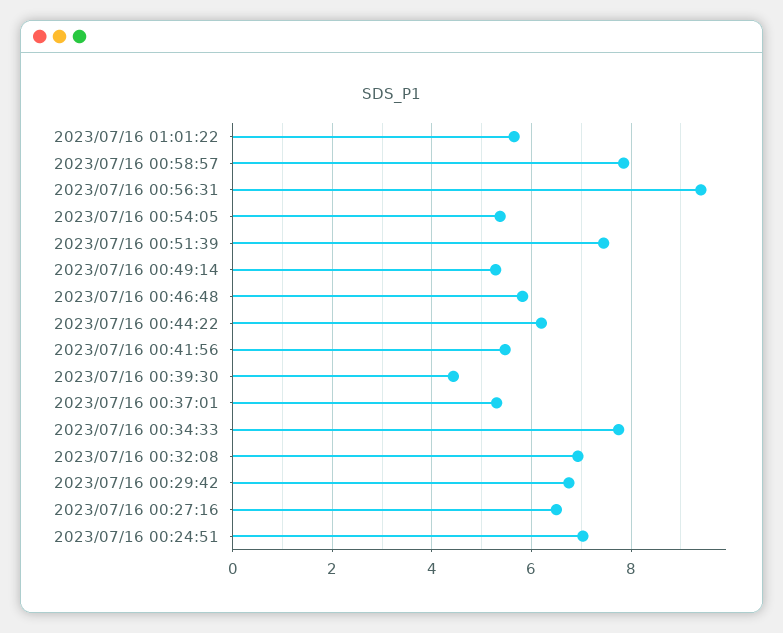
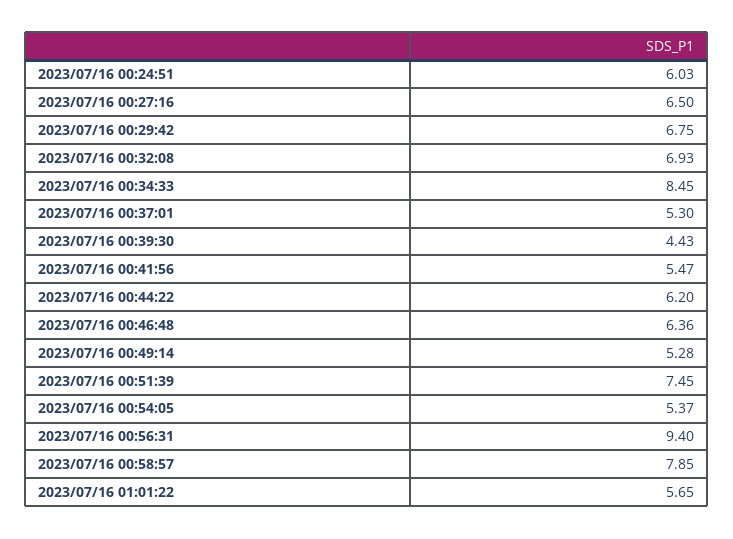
  {
    "2023/07/16 01:01:22": 5.65,
    "2023/07/16 00:58:57": 7.85,
    "2023/07/16 00:56:31": 9.4,
    "2023/07/16 00:54:05": 5.37,
    "2023/07/16 00:51:39": 7.45,
    "2023/07/16 00:49:14": 5.28,
-   "2023/07/16 00:46:48": 5.8,
+   "2023/07/16 00:46:48": 6.36,
    "2023/07/16 00:44:22": 6.2,
    "2023/07/16 00:41:56": 5.47,
    "2023/07/16 00:39:30": 4.43,
    "2023/07/16 00:37:01": 5.3,
-   "2023/07/16 00:34:33": 7.8,
+   "2023/07/16 00:34:33": 8.45,
    "2023/07/16 00:32:08": 6.93,
    "2023/07/16 00:29:42": 6.75,
    "2023/07/16 00:27:16": 6.5,
-   "2023/07/16 00:24:51": 7
+   "2023/07/16 00:24:51": 6.03
  }

